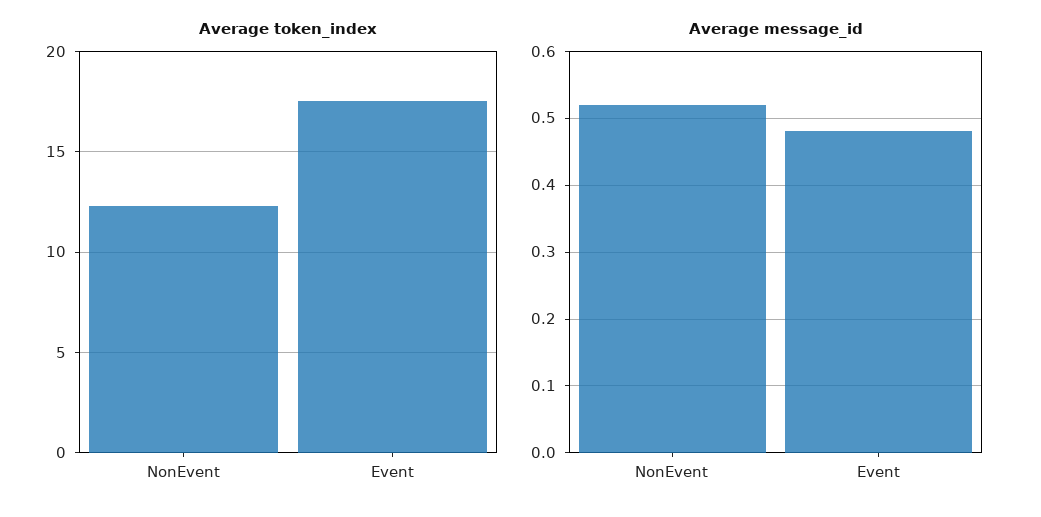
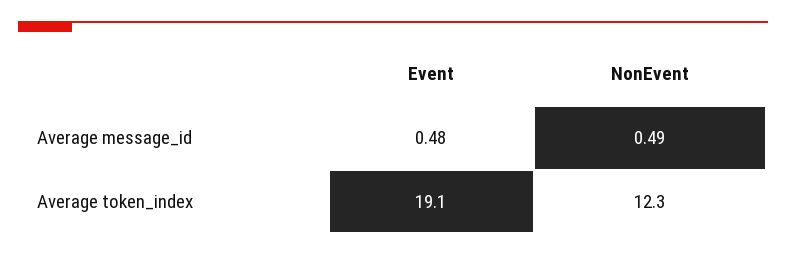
  {
    "Average token_index": {
      "NonEvent": 12.3,
-     "Event": 17.5
+     "Event": 19.1
    },
    "Average message_id": {
-     "NonEvent": 0.52,
+     "NonEvent": 0.49,
      "Event": 0.48
    }
  }

